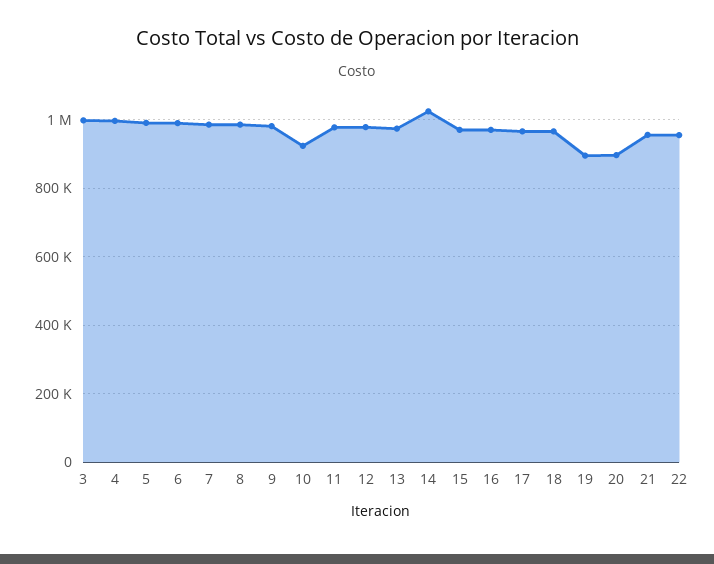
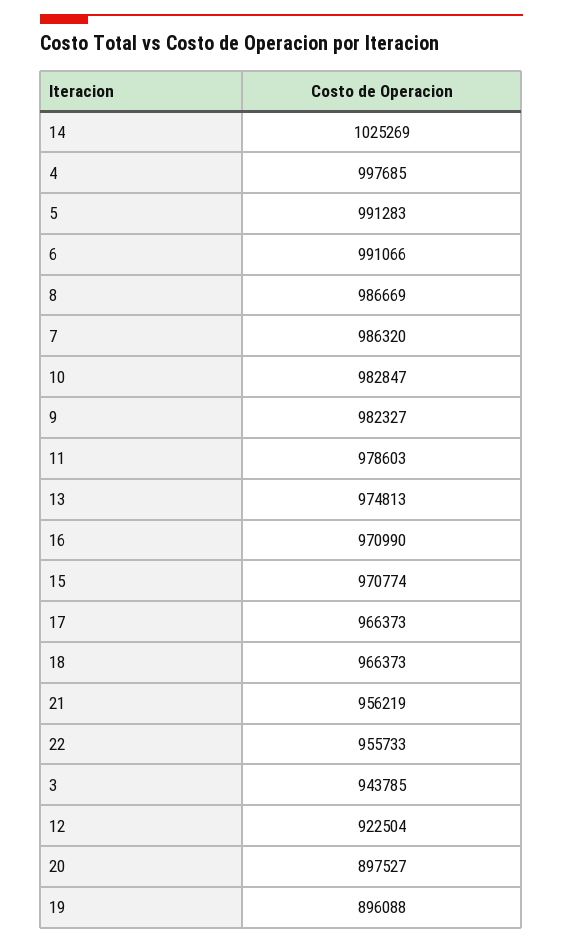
  {
-   "3": 1000000,
+   "3": 943785,
    "4": 997685,
    "5": 991283,
    "6": 991066,
    "7": 986320,
    "8": 986669,
    "9": 982327,
-   "10": 920000,
+   "10": 982847,
    "11": 978603,
-   "12": 980000,
+   "12": 922504,
    "13": 974813,
    "14": 1025269,
    "15": 970774,
    "16": 970990,
    "17": 966373,
    "18": 966373,
    "19": 896088,
    "20": 897527,
    "21": 956219,
    "22": 955733
  }

